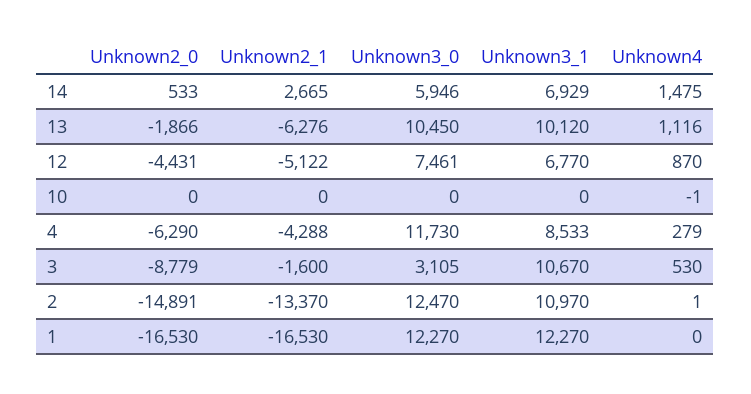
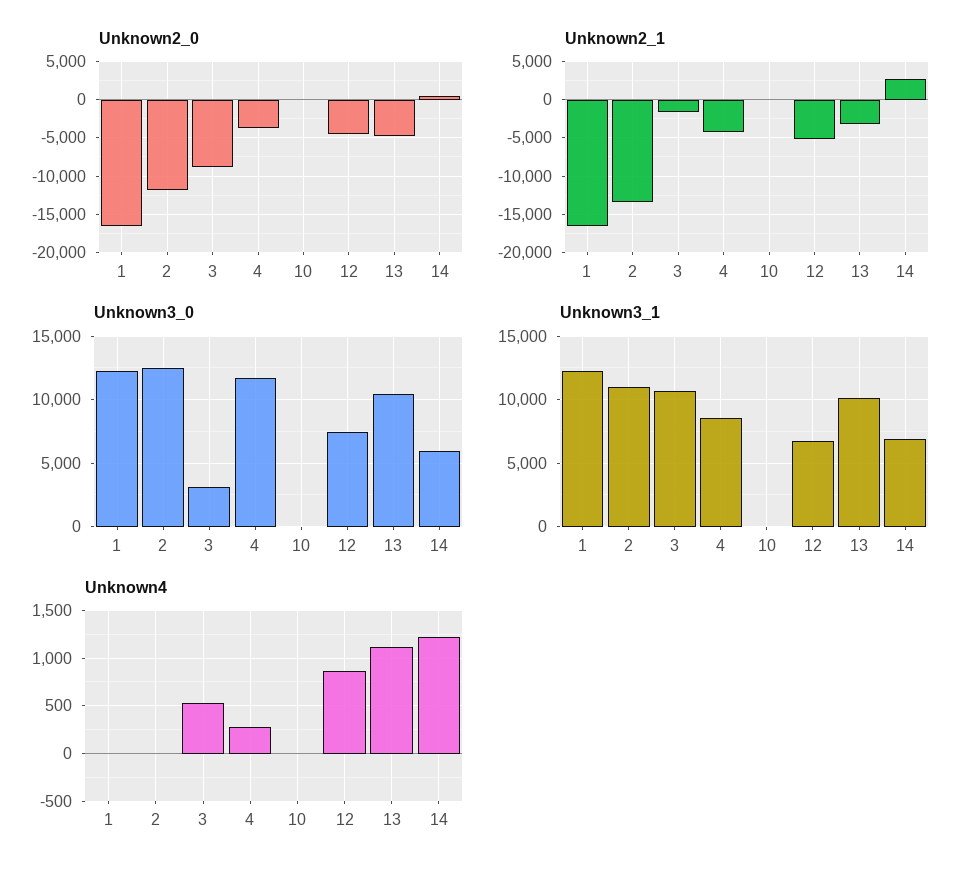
  {
    "Unknown2_0": {
      "14": 533,
-     "13": -1866,
+     "13": -5000,
      "12": -4431,
      "10": 0,
-     "4": -6290,
+     "4": -4000,
      "3": -8779,
-     "2": -14891,
+     "2": -12000,
      "1": -16530
    },
    "Unknown2_1": {
      "14": 2665,
-     "13": -6276,
+     "13": -3000,
      "12": -5122,
      "10": 0,
      "4": -4288,
      "3": -1600,
      "2": -13370,
      "1": -16530
    },
    "Unknown3_0": {
      "14": 5946,
      "13": 10450,
      "12": 7461,
      "10": 0,
      "4": 11730,
      "3": 3105,
      "2": 12470,
      "1": 12270
    },
    "Unknown3_1": {
      "14": 6929,
      "13": 10120,
      "12": 6770,
      "10": 0,
      "4": 8533,
      "3": 10670,
      "2": 10970,
      "1": 12270
    },
    "Unknown4": {
-     "14": 1475,
+     "14": 1200,
      "13": 1116,
      "12": 870,
      "10": -1,
      "4": 279,
      "3": 530,
      "2": 1,
      "1": 0
    }
  }

